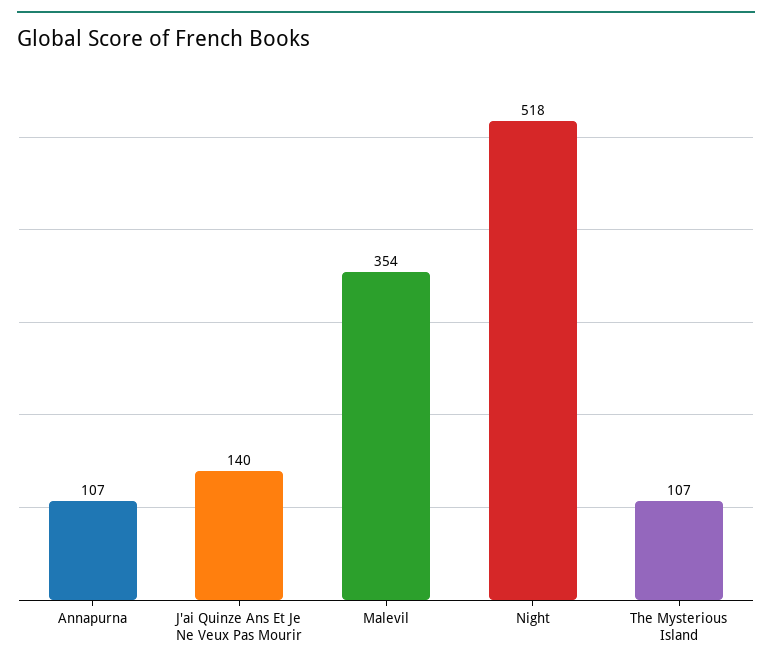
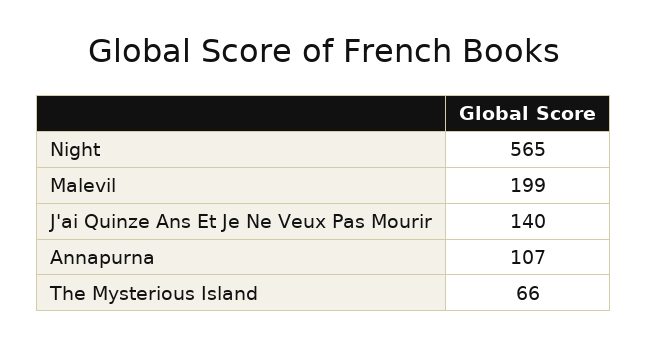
  {
    "Annapurna": 107,
    "J'ai Quinze Ans Et Je Ne Veux Pas Mourir": 140,
-   "Malevil": 354,
+   "Malevil": 199,
-   "Night": 518,
+   "Night": 565,
-   "The Mysterious Island": 107
+   "The Mysterious Island": 66
  }

